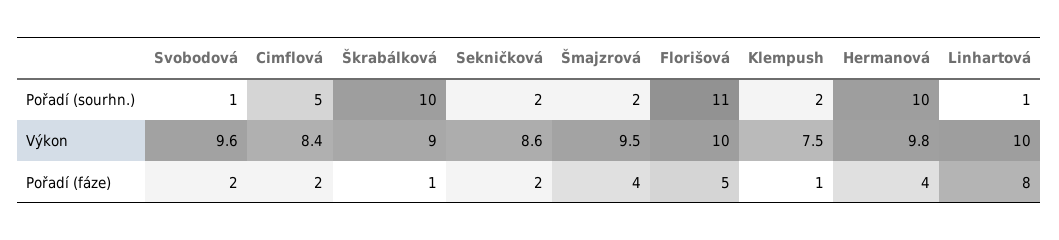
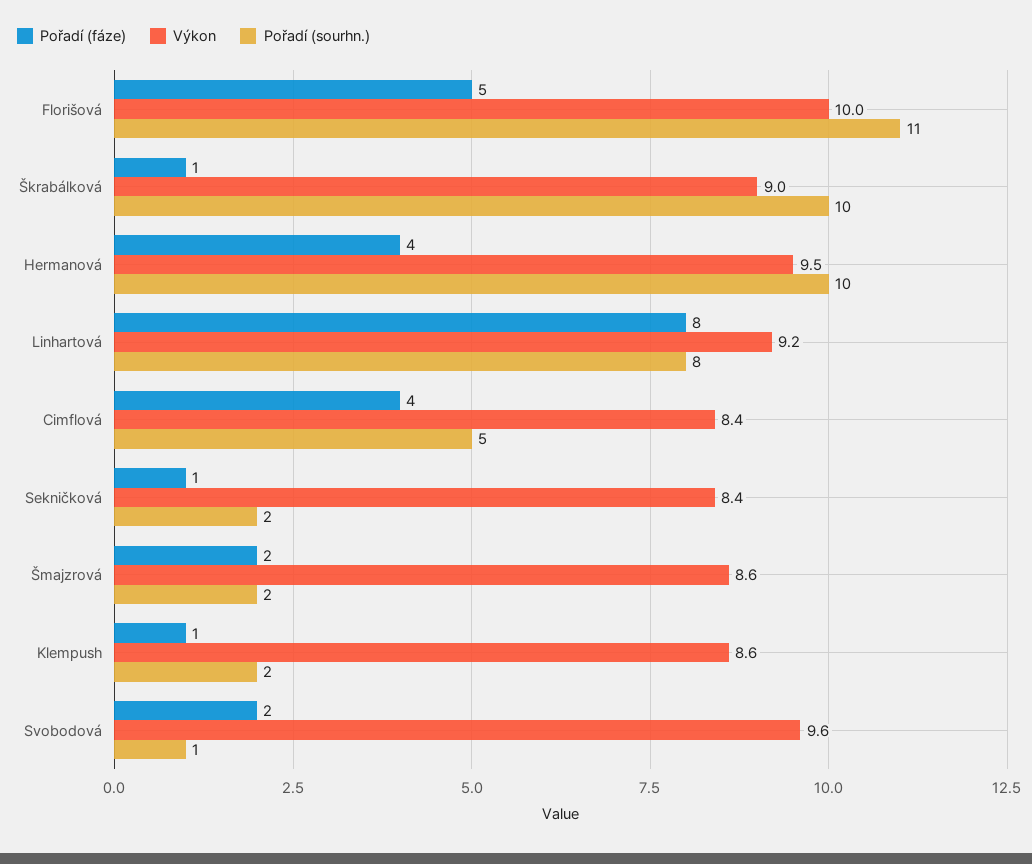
  {
    "Pořadí (sourhn.)": {
      "Svobodová": 1,
      "Cimflová": 5,
      "Škrabálková": 10,
      "Sekničková": 2,
      "Šmajzrová": 2,
      "Florišová": 11,
      "Klempush": 2,
      "Hermanová": 10,
-     "Linhartová": 1
+     "Linhartová": 8
    },
    "Výkon": {
      "Svobodová": 9.6,
      "Cimflová": 8.4,
      "Škrabálková": 9,
-     "Sekničková": 8.6,
+     "Sekničková": 8.4,
-     "Šmajzrová": 9.5,
+     "Šmajzrová": 8.6,
      "Florišová": 10,
-     "Klempush": 7.5,
+     "Klempush": 8.6,
-     "Hermanová": 9.8,
+     "Hermanová": 9.5,
-     "Linhartová": 10
+     "Linhartová": 9.2
    },
    "Pořadí (fáze)": {
      "Svobodová": 2,
-     "Cimflová": 2,
+     "Cimflová": 4,
      "Škrabálková": 1,
-     "Sekničková": 2,
+     "Sekničková": 1,
-     "Šmajzrová": 4,
+     "Šmajzrová": 2,
      "Florišová": 5,
      "Klempush": 1,
      "Hermanová": 4,
      "Linhartová": 8
    }
  }

